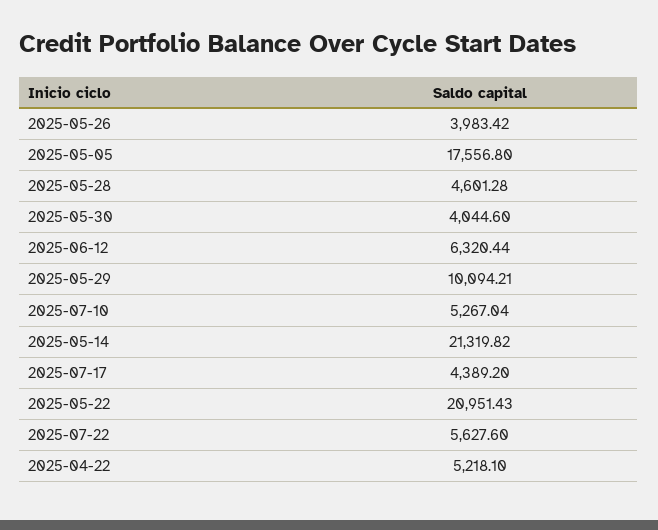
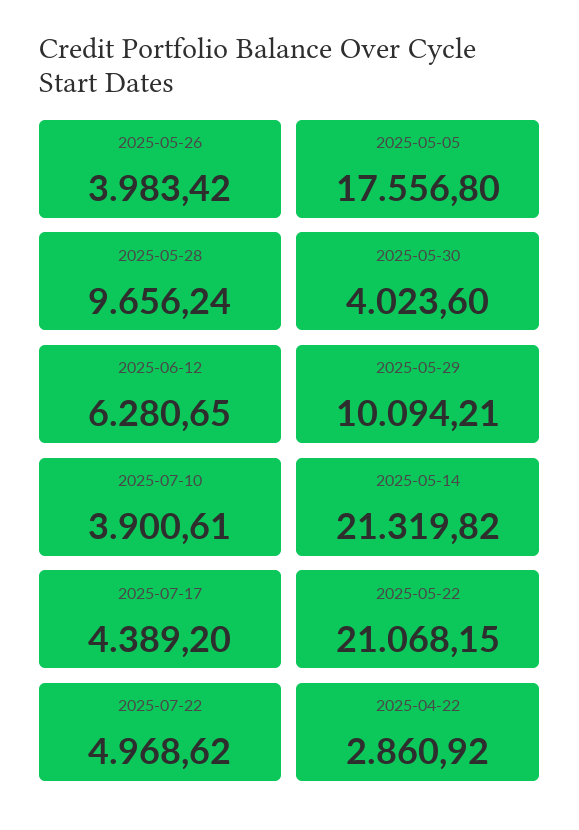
  {
    "2025-05-26": 3983.42,
    "2025-05-05": 17556.8,
-   "2025-05-28": 4601.28,
+   "2025-05-28": 9656.24,
-   "2025-05-30": 4044.6,
+   "2025-05-30": 4023.6,
-   "2025-06-12": 6320.44,
+   "2025-06-12": 6280.65,
    "2025-05-29": 10094.21,
-   "2025-07-10": 5267.04,
+   "2025-07-10": 3900.61,
    "2025-05-14": 21319.82,
    "2025-07-17": 4389.2,
-   "2025-05-22": 20951.43,
+   "2025-05-22": 21068.15,
-   "2025-07-22": 5627.6,
+   "2025-07-22": 4968.62,
-   "2025-04-22": 5218.1
+   "2025-04-22": 2860.92
  }

